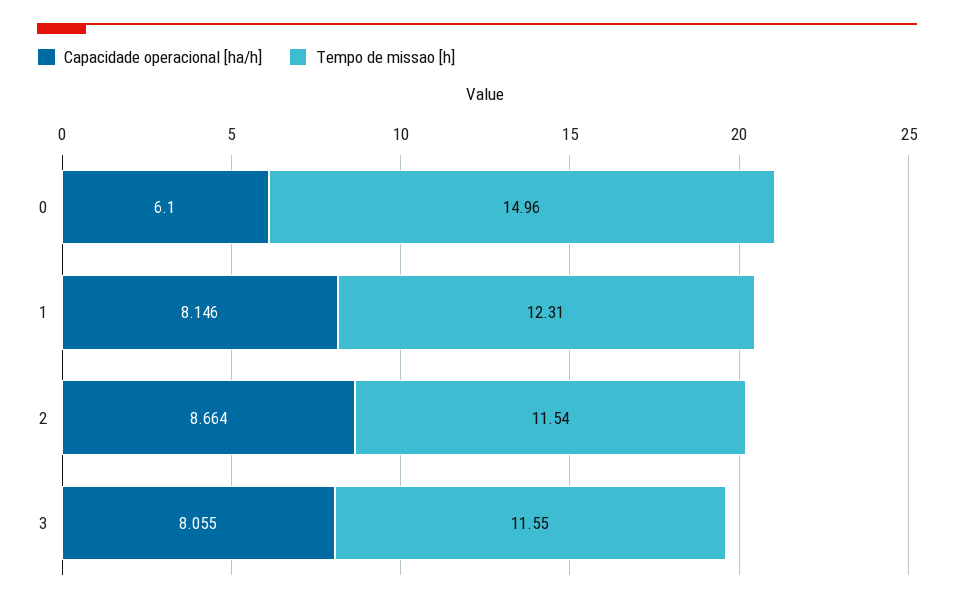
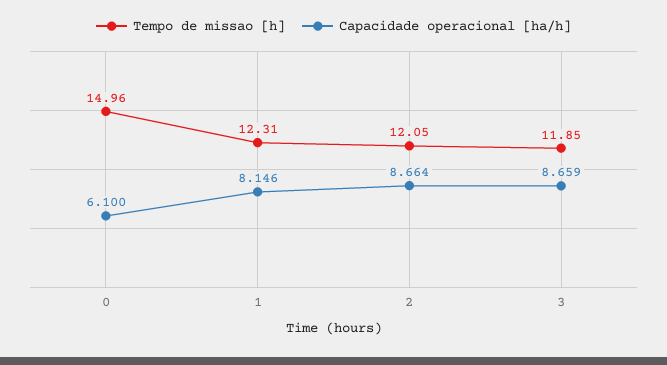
  {
    "Capacidade operacional [ha/h]": {
      "0": 6.1,
      "1": 8.146,
      "2": 8.664,
-     "3": 8.055
+     "3": 8.659
    },
    "Tempo de missao [h]": {
      "0": 14.96,
      "1": 12.31,
-     "2": 11.54,
+     "2": 12.05,
-     "3": 11.55
+     "3": 11.85
    }
  }

